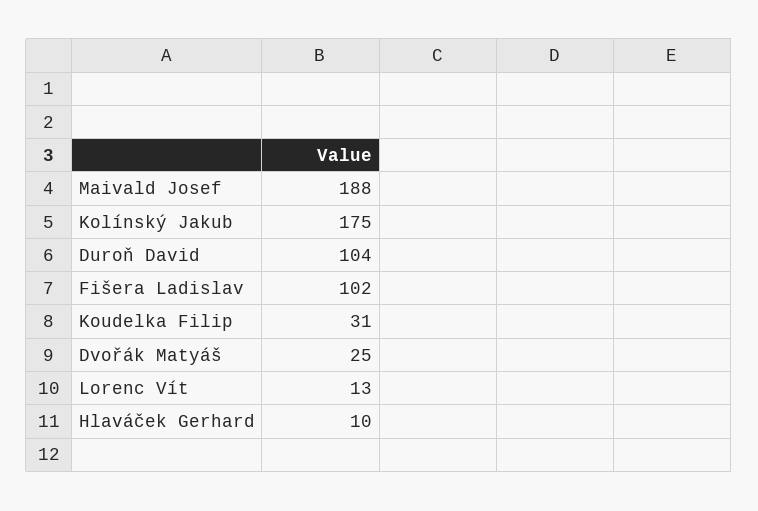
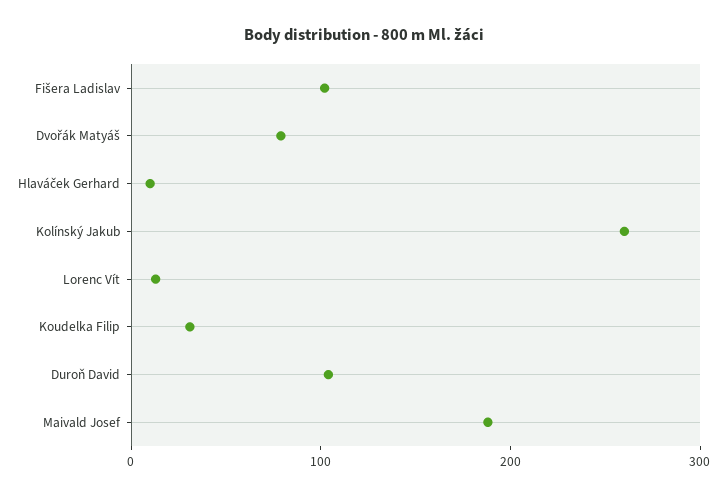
  {
    "Maivald Josef": 188,
-   "Kolínský Jakub": 175,
+   "Kolínský Jakub": 260,
    "Duroň David": 104,
    "Fišera Ladislav": 102,
    "Koudelka Filip": 31,
-   "Dvořák Matyáš": 25,
+   "Dvořák Matyáš": 80,
    "Lorenc Vít": 13,
    "Hlaváček Gerhard": 10
  }

